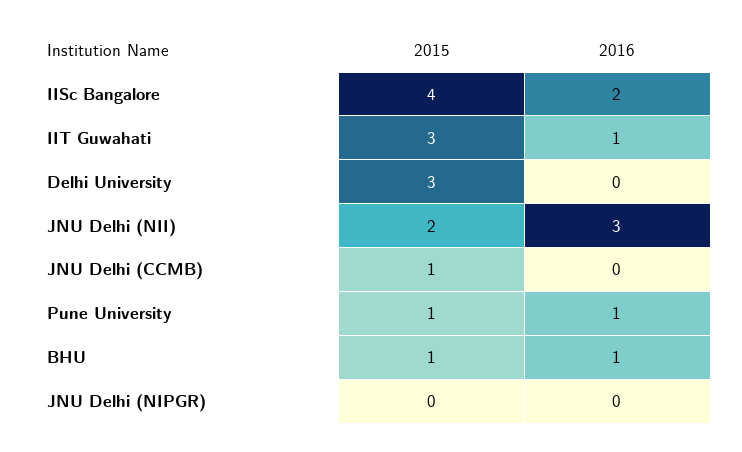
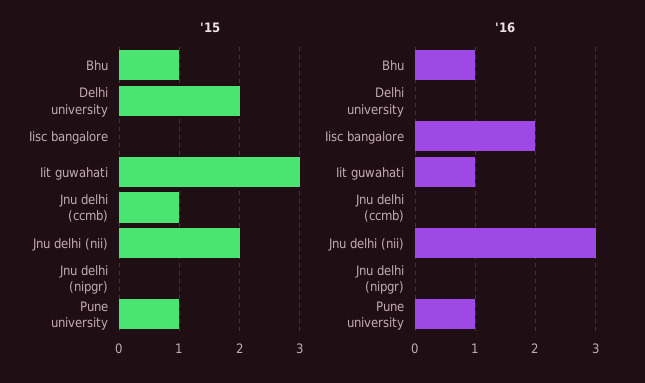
  {
    "2015": {
-     "IISc Bangalore": 4,
+     "IISc Bangalore": 0,
      "IIT Guwahati": 3,
-     "Delhi University": 3,
+     "Delhi University": 2,
      "JNU Delhi (NII)": 2,
      "JNU Delhi (CCMB)": 1,
      "Pune University": 1,
      "BHU": 1,
      "JNU Delhi (NIPGR)": 0
    },
    "2016": {
      "IISc Bangalore": 2,
      "IIT Guwahati": 1,
      "Delhi University": 0,
      "JNU Delhi (NII)": 3,
      "JNU Delhi (CCMB)": 0,
      "Pune University": 1,
      "BHU": 1,
      "JNU Delhi (NIPGR)": 0
    }
  }

